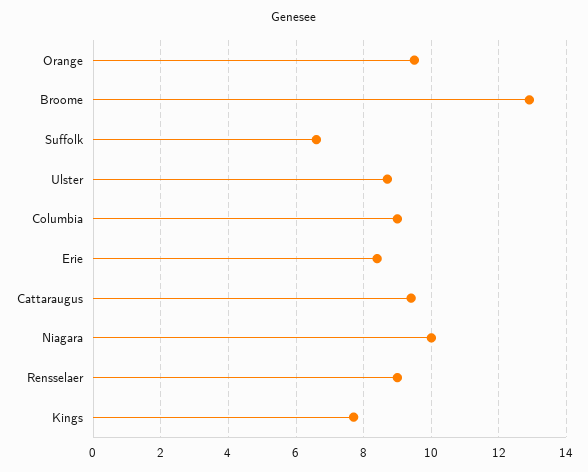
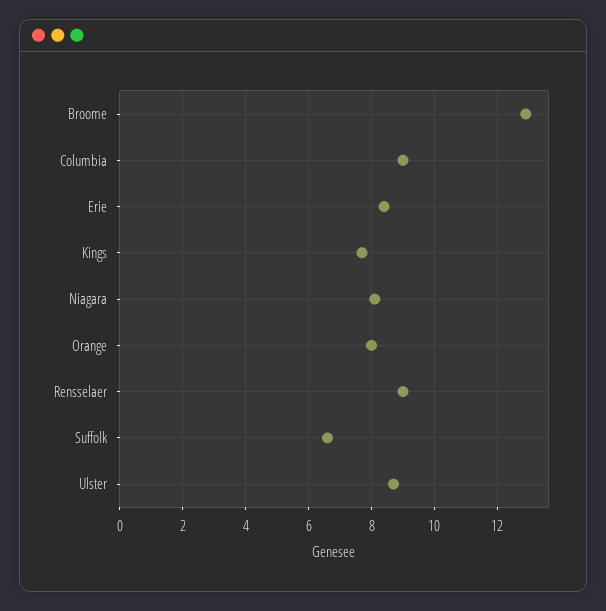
  {
-   "Orange": 9.5,
+   "Orange": 8,
    "Broome": 13,
    "Suffolk": 6.5,
    "Ulster": 8.5,
    "Columbia": 9,
    "Erie": 8.5,
-   "Cattaraugus": 9.5,
-   "Niagara": 10,
+   "Niagara": 8,
    "Rensselaer": 9,
    "Kings": 7.5
  }

